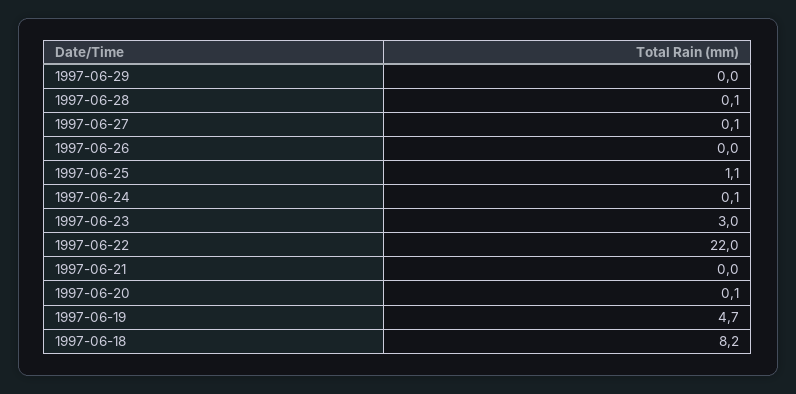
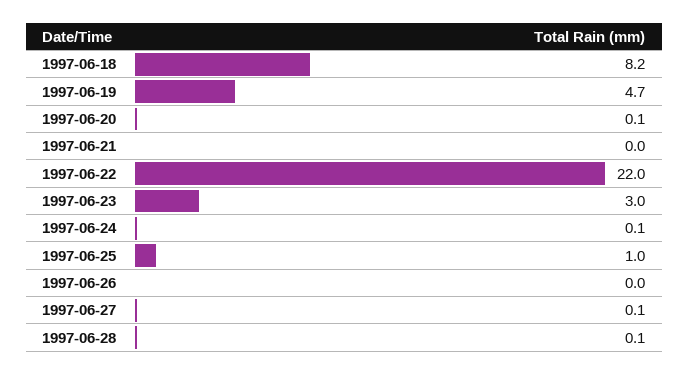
  {
-   "1997-06-29": 0,
    "1997-06-28": 0.1,
    "1997-06-27": 0.1,
    "1997-06-26": 0,
-   "1997-06-25": 1.1,
+   "1997-06-25": 1,
    "1997-06-24": 0.1,
    "1997-06-23": 3,
    "1997-06-22": 22,
    "1997-06-21": 0,
    "1997-06-20": 0.1,
    "1997-06-19": 4.7,
    "1997-06-18": 8.2
  }

